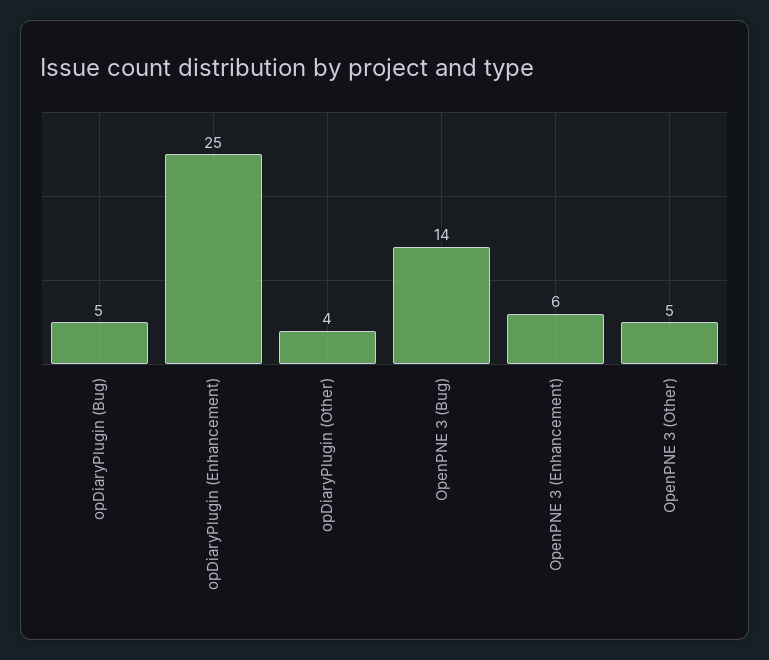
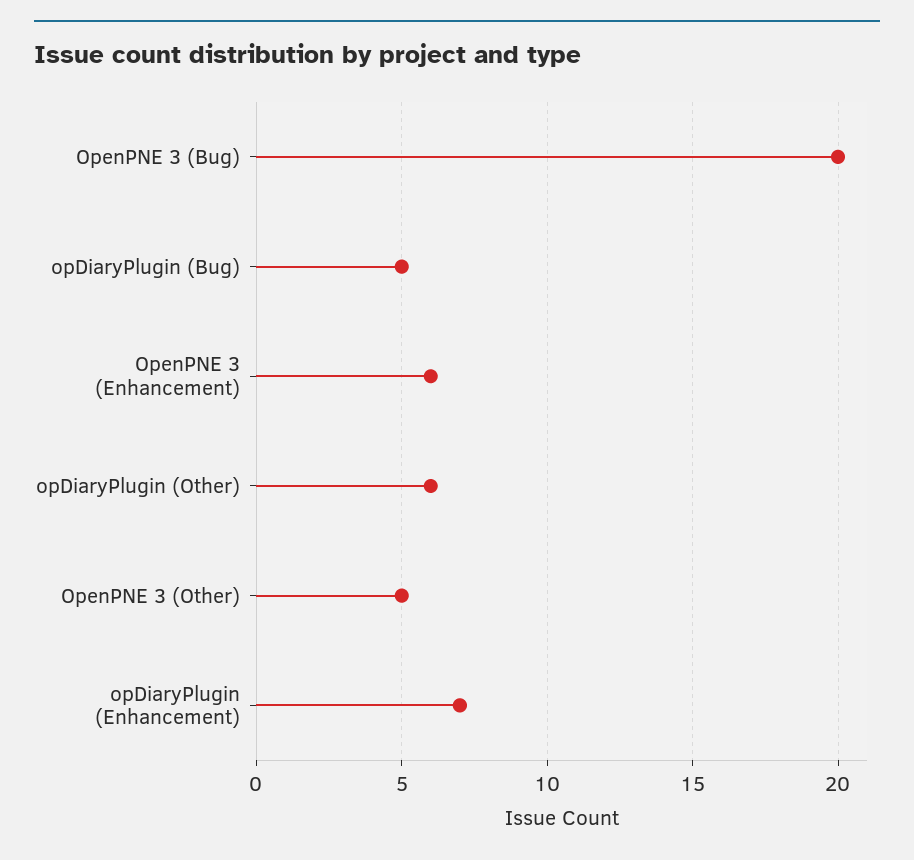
  {
    "opDiaryPlugin (Bug)": 5,
-   "opDiaryPlugin (Enhancement)": 25,
+   "opDiaryPlugin (Enhancement)": 7,
-   "opDiaryPlugin (Other)": 4,
+   "opDiaryPlugin (Other)": 6,
-   "OpenPNE 3 (Bug)": 14,
+   "OpenPNE 3 (Bug)": 20,
    "OpenPNE 3 (Enhancement)": 6,
    "OpenPNE 3 (Other)": 5
  }

